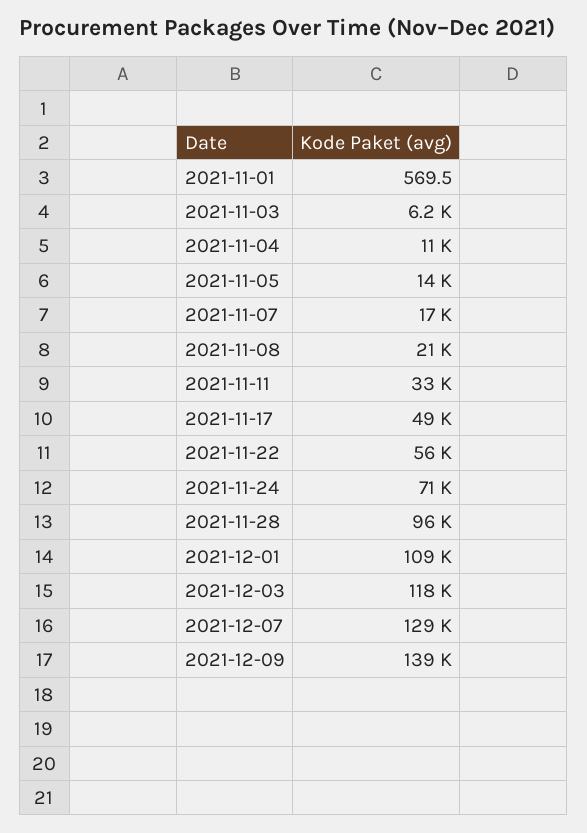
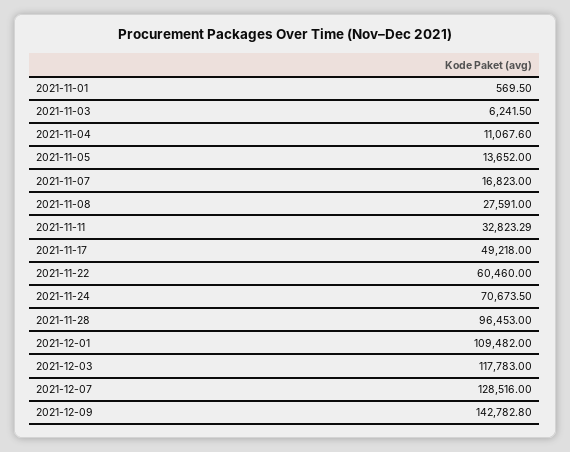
  {
    "2021-11-01": 569.5,
    "2021-11-03": 6241.5,
    "2021-11-04": 11067.6,
    "2021-11-05": 13652,
    "2021-11-07": 16823,
-   "2021-11-08": 21000,
+   "2021-11-08": 27591,
    "2021-11-11": 32823.29,
    "2021-11-17": 49218,
-   "2021-11-22": 56000,
+   "2021-11-22": 60460,
    "2021-11-24": 70673.5,
    "2021-11-28": 96453,
    "2021-12-01": 109482,
    "2021-12-03": 117783,
    "2021-12-07": 128516,
-   "2021-12-09": 139000
+   "2021-12-09": 142782.8
  }

